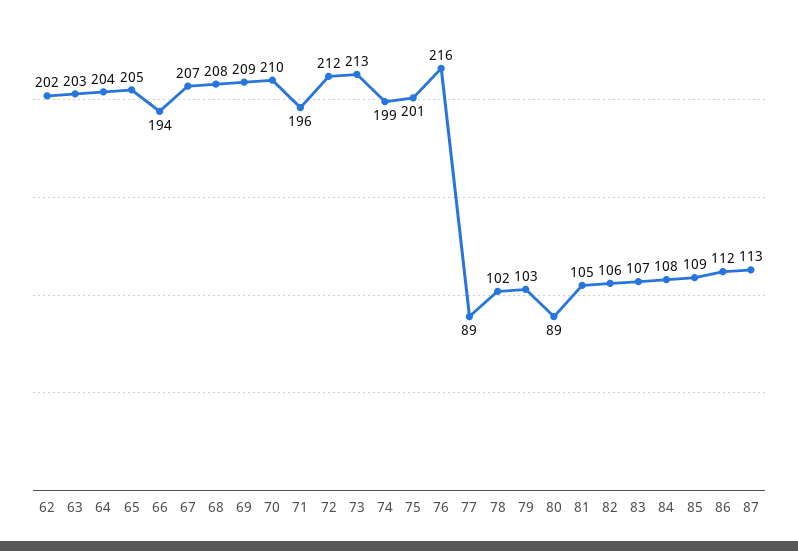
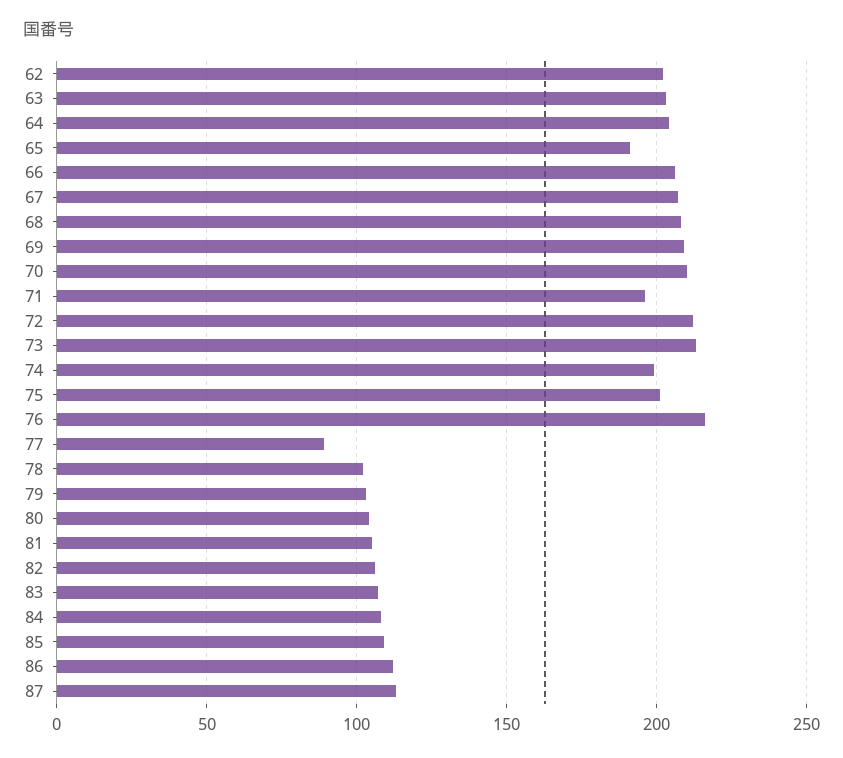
  {
    "62": 202,
    "63": 203,
    "64": 204,
-   "65": 205,
+   "65": 190,
-   "66": 194,
+   "66": 205,
    "67": 207,
    "68": 208,
    "69": 209,
    "70": 210,
    "71": 196,
    "72": 212,
    "73": 213,
    "74": 199,
    "75": 201,
    "76": 216,
    "77": 89,
    "78": 102,
    "79": 103,
-   "80": 89,
+   "80": 105,
    "81": 105,
    "82": 106,
    "83": 107,
    "84": 108,
    "85": 109,
    "86": 112,
    "87": 113
  }

